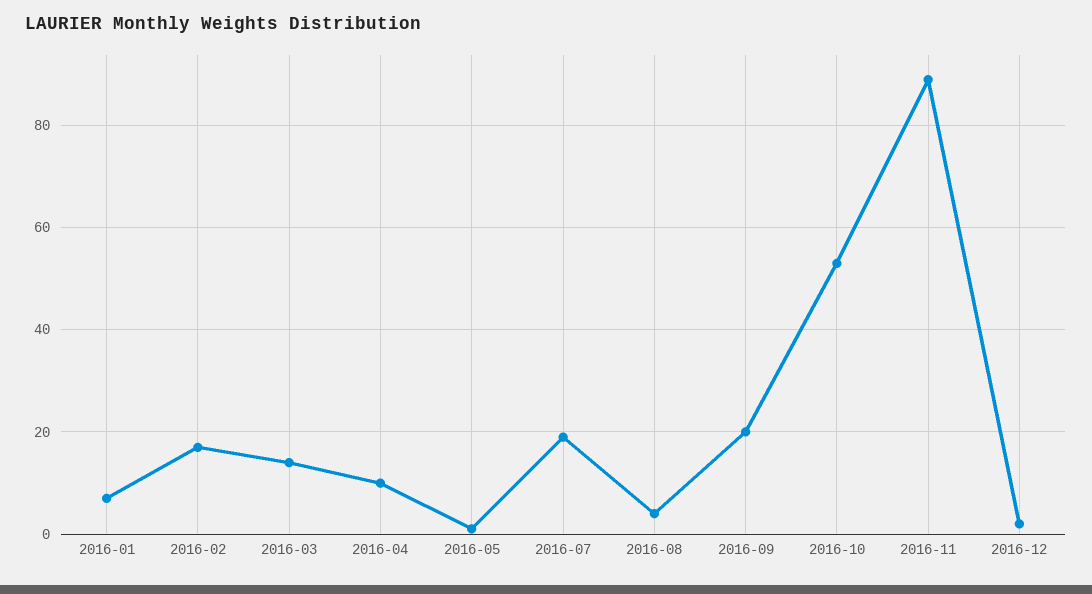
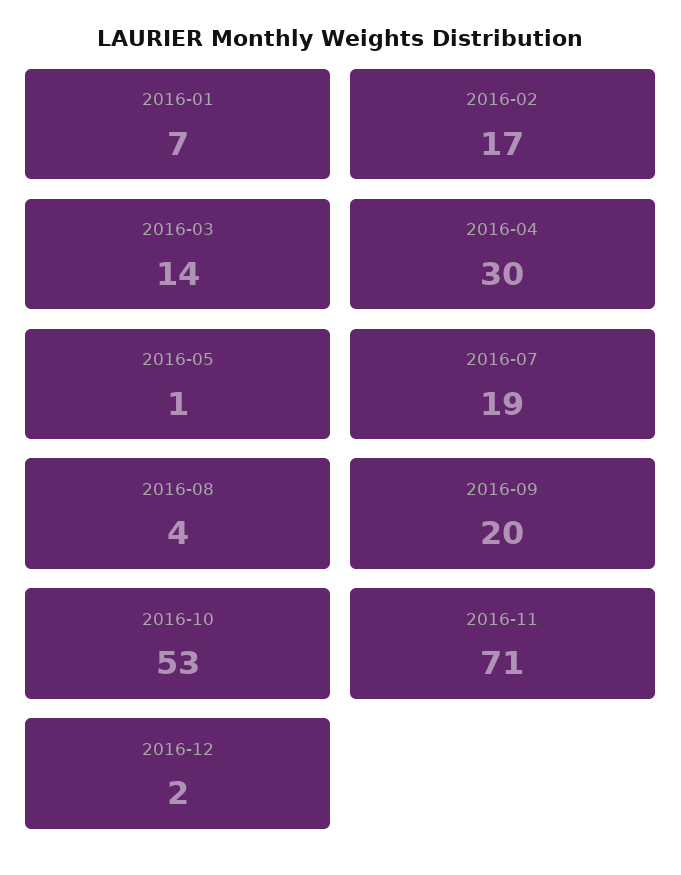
  {
    "2016-01": 7,
    "2016-02": 17,
    "2016-03": 14,
-   "2016-04": 10,
+   "2016-04": 30,
    "2016-05": 1,
    "2016-07": 19,
    "2016-08": 4,
    "2016-09": 20,
    "2016-10": 53,
-   "2016-11": 90,
+   "2016-11": 71,
    "2016-12": 2
  }

